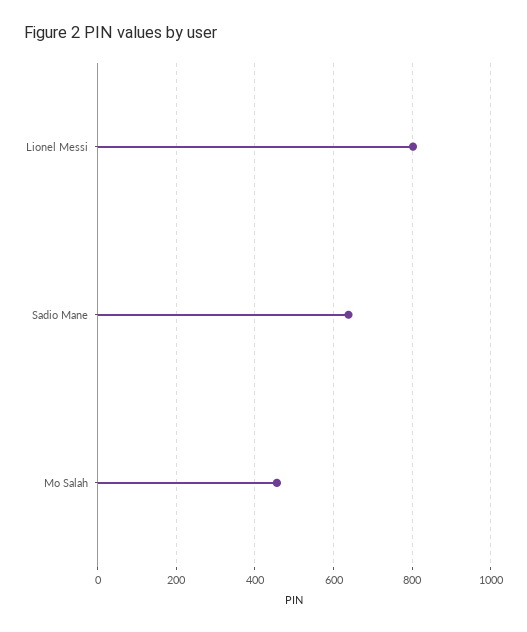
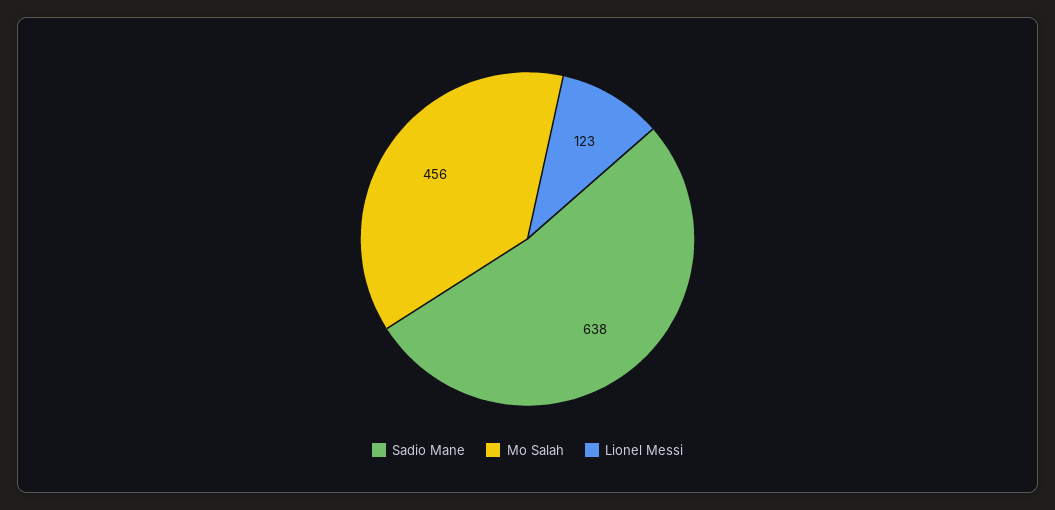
  {
-   "Lionel Messi": 800,
+   "Lionel Messi": 123,
    "Sadio Mane": 638,
    "Mo Salah": 456
  }

